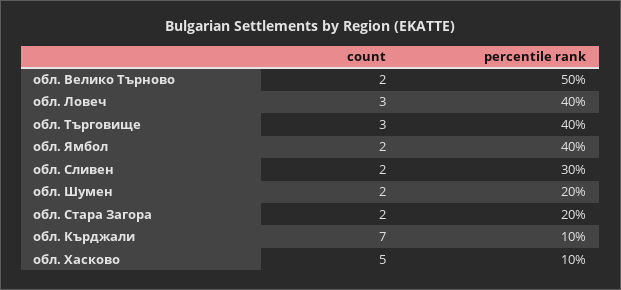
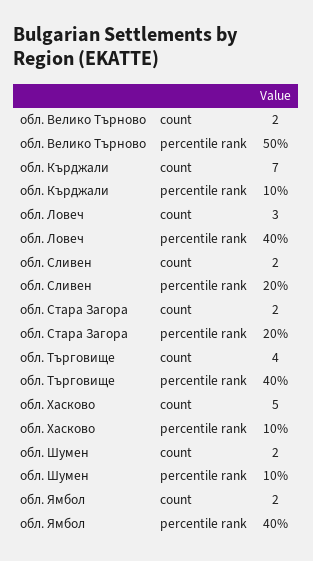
  {
    "count": {
      "обл. Велико Търново": 2,
      "обл. Ловеч": 3,
-     "обл. Търговище": 3,
+     "обл. Търговище": 4,
      "обл. Ямбол": 2,
      "обл. Сливен": 2,
      "обл. Шумен": 2,
      "обл. Стара Загора": 2,
      "обл. Кърджали": 7,
      "обл. Хасково": 5
    },
    "percentile rank": {
      "обл. Велико Търново": 50,
      "обл. Ловеч": 40,
      "обл. Търговище": 40,
      "обл. Ямбол": 40,
-     "обл. Сливен": 30,
+     "обл. Сливен": 20,
-     "обл. Шумен": 20,
+     "обл. Шумен": 10,
      "обл. Стара Загора": 20,
      "обл. Кърджали": 10,
      "обл. Хасково": 10
    }
  }

